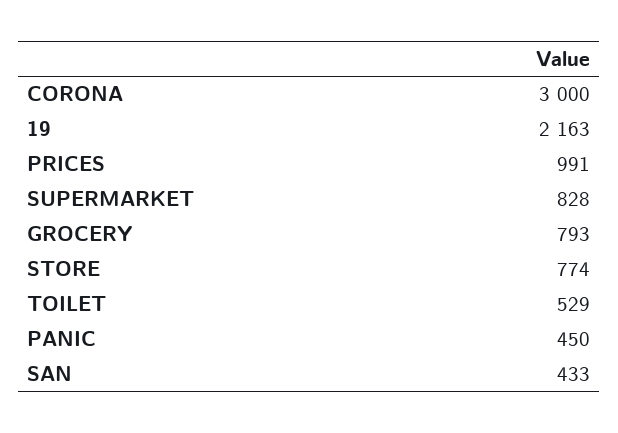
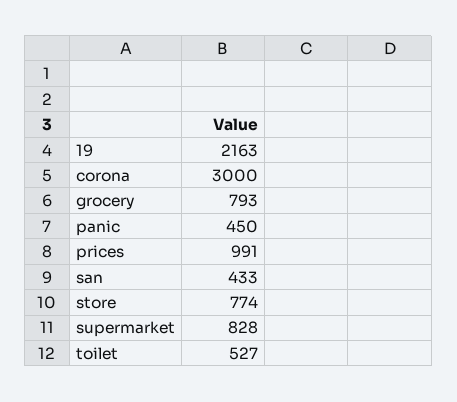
  {
    "CORONA": 3000,
    "19": 2163,
    "PRICES": 991,
    "SUPERMARKET": 828,
    "GROCERY": 793,
    "STORE": 774,
-   "TOILET": 529,
+   "TOILET": 527,
    "PANIC": 450,
    "SAN": 433
  }

